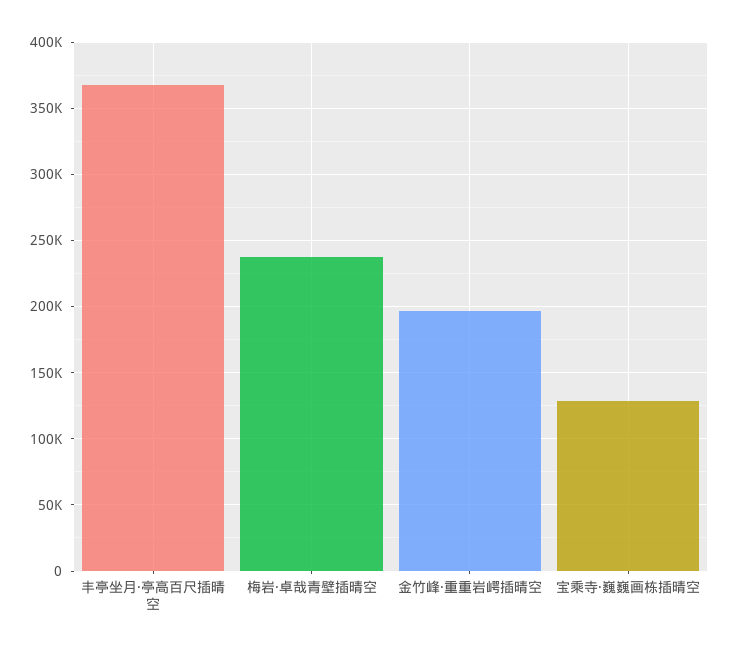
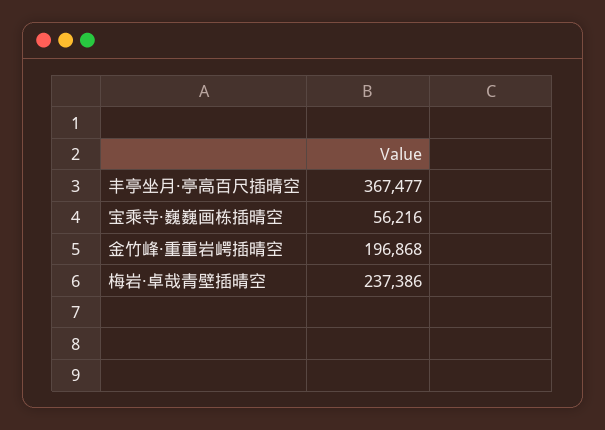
  {
    "丰亭坐月·亭高百尺插晴空": 367477,
    "梅岩·卓哉青壁插晴空": 237386,
    "金竹峰·重重岩崿插晴空": 196868,
-   "宝乘寺·巍巍画栋插晴空": 130000
+   "宝乘寺·巍巍画栋插晴空": 56216
  }

